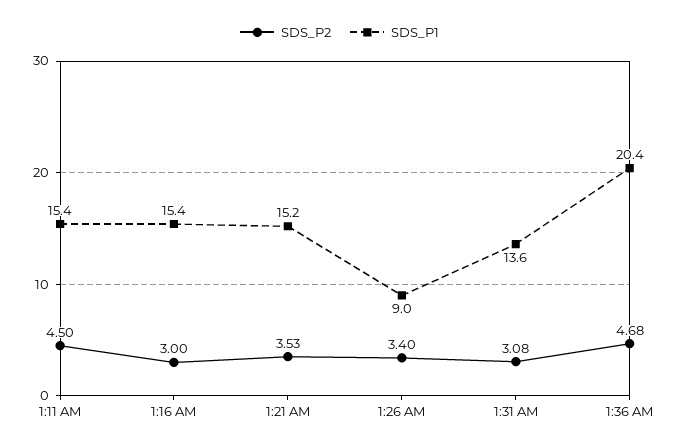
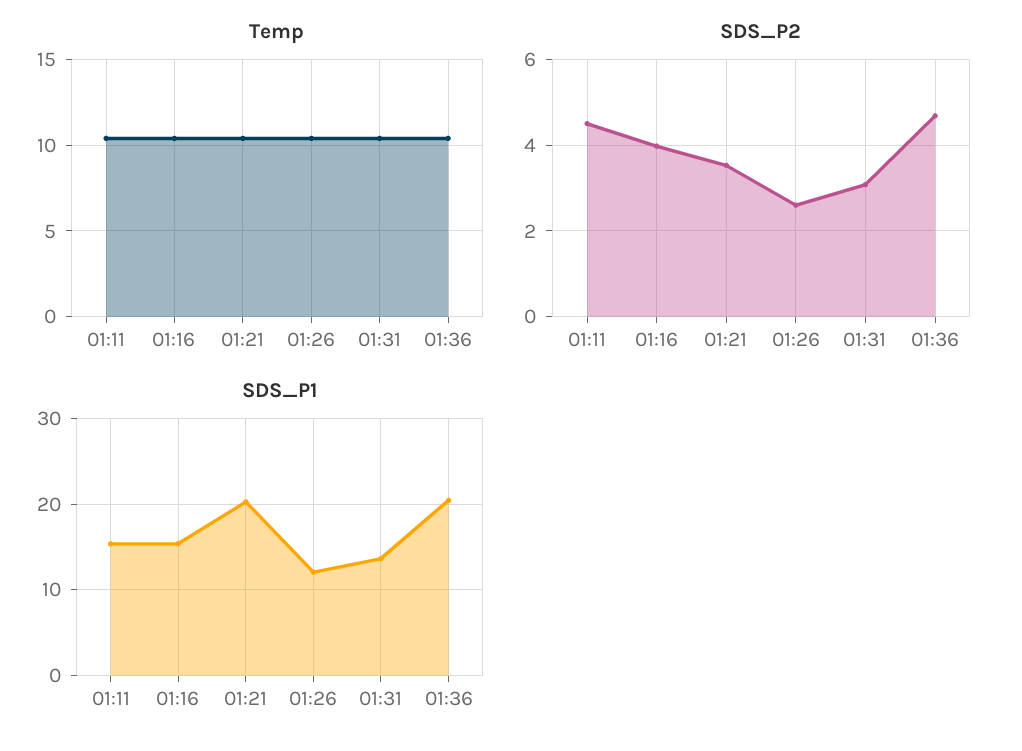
  {
    "SDS_P2": {
      "1:11 AM": 4.5,
-     "1:16 AM": 3,
+     "1:16 AM": 4,
      "1:21 AM": 3.53,
-     "1:26 AM": 3.4,
+     "1:26 AM": 2.6,
      "1:31 AM": 3.08,
      "1:36 AM": 4.68
    },
    "SDS_P1": {
      "1:11 AM": 15.4,
      "1:16 AM": 15.4,
-     "1:21 AM": 15.2,
+     "1:21 AM": 20,
-     "1:26 AM": 9,
+     "1:26 AM": 12,
      "1:31 AM": 13.6,
      "1:36 AM": 20.4
-   }
+   },
+   "Temp": {
+     "1:11 AM": 10.5,
+     "1:16 AM": 10.5,
+     "1:21 AM": 10.5,
+     "1:26 AM": 10.5,
+     "1:31 AM": 10.5,
+     "1:36 AM": 10.5
+   }
  }

